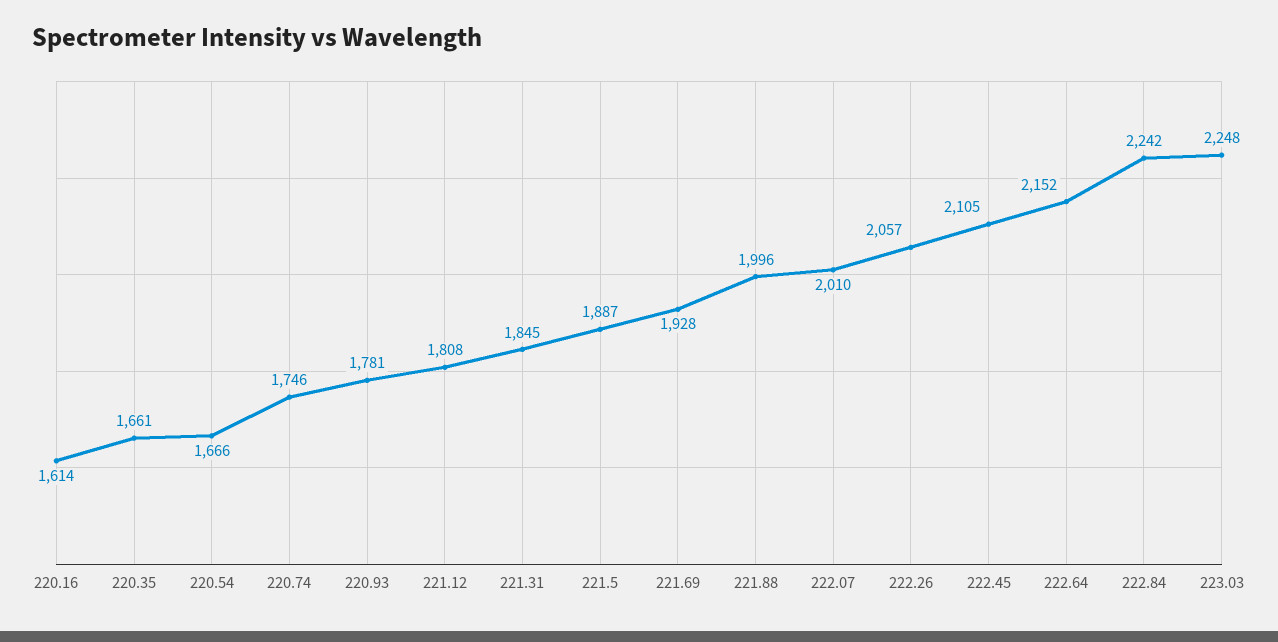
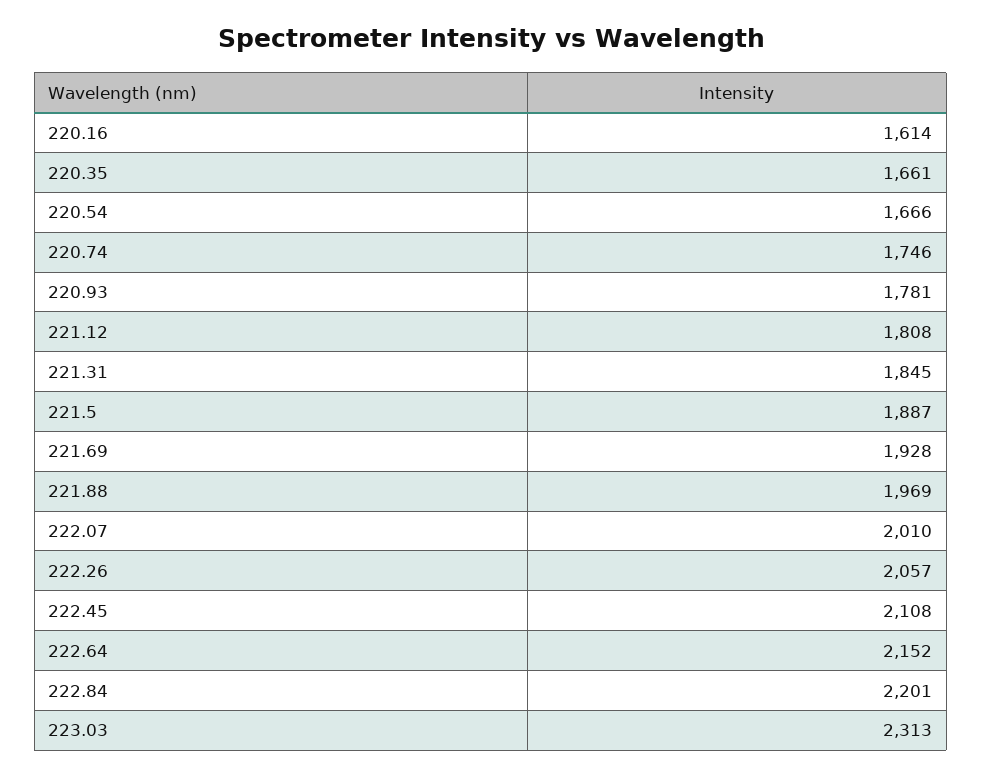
  {
    "220.16": 1614,
    "220.35": 1661,
    "220.54": 1666,
    "220.74": 1746,
    "220.93": 1781,
    "221.12": 1808,
    "221.31": 1845,
    "221.5": 1887,
    "221.69": 1928,
-   "221.88": 1996,
+   "221.88": 1969,
    "222.07": 2010,
    "222.26": 2057,
-   "222.45": 2105,
+   "222.45": 2108,
    "222.64": 2152,
-   "222.84": 2242,
+   "222.84": 2201,
-   "223.03": 2248
+   "223.03": 2313
  }

